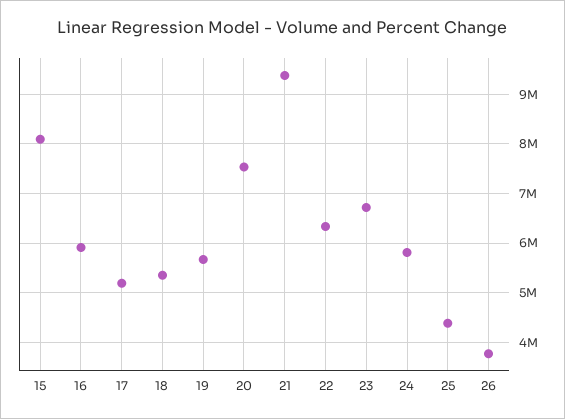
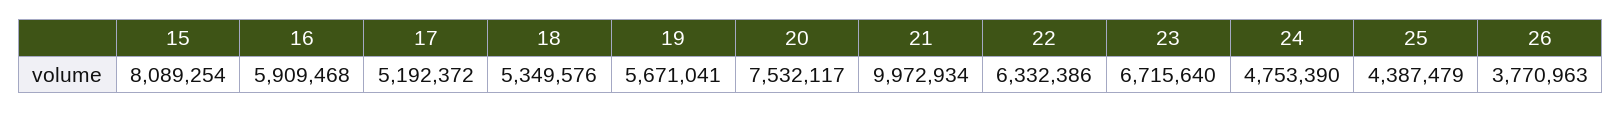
  {
    "15": 8089254,
    "16": 5909468,
    "17": 5192372,
    "18": 5349576,
    "19": 5671041,
    "20": 7532117,
-   "21": 9400000,
+   "21": 9972934,
    "22": 6332386,
    "23": 6715640,
-   "24": 5800000,
+   "24": 4753390,
    "25": 4387479,
    "26": 3770963
  }

